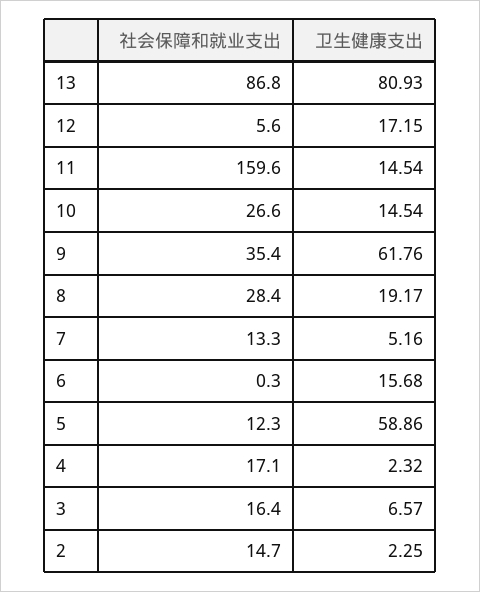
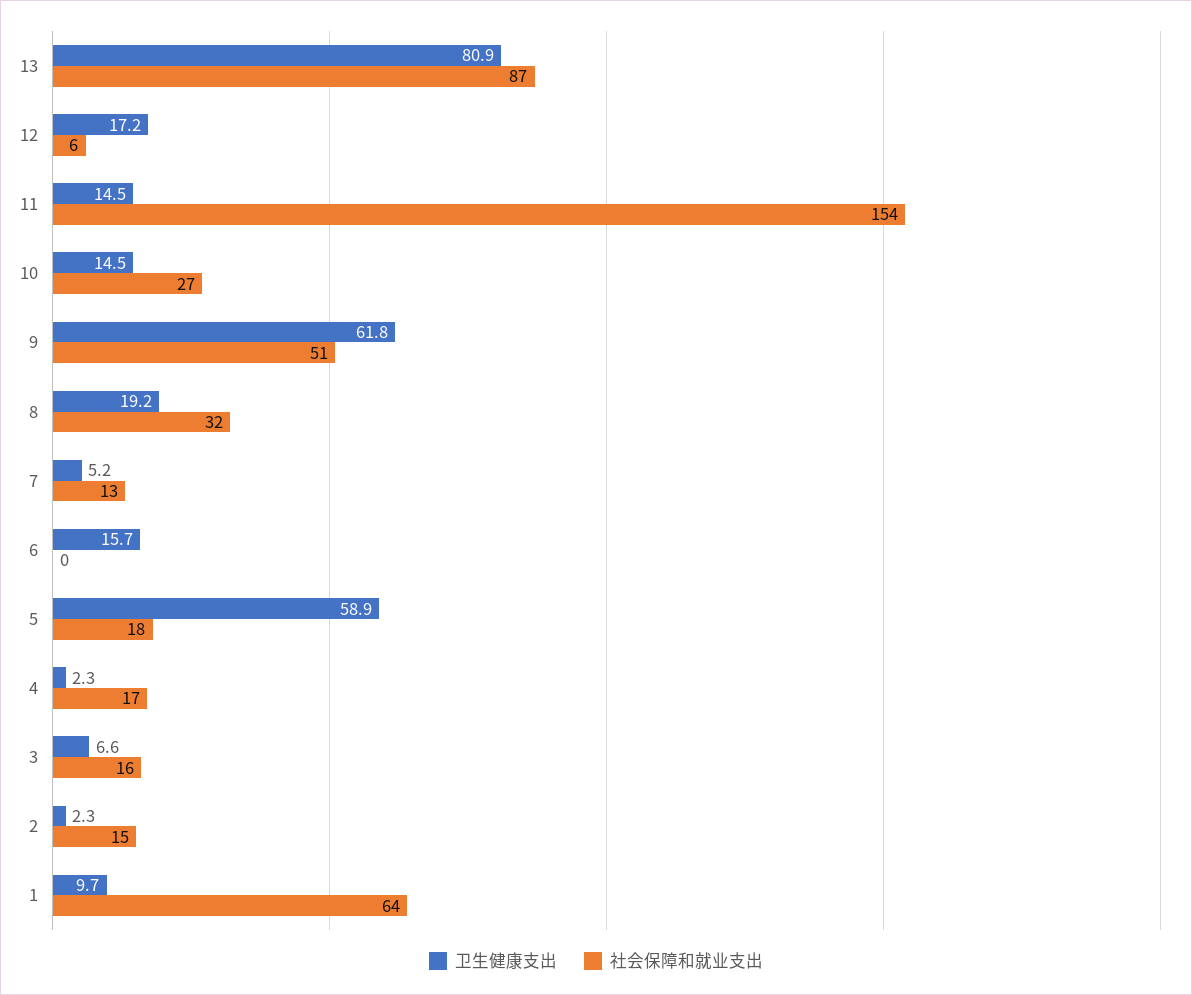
  {
    "社会保障和就业支出": {
      "13": 86.8,
      "12": 5.6,
-     "11": 159.6,
+     "11": 154,
      "10": 26.6,
-     "9": 35.4,
+     "9": 51,
-     "8": 28.4,
+     "8": 32,
      "7": 13.3,
      "6": 0.3,
-     "5": 12.3,
+     "5": 18,
      "4": 17.1,
      "3": 16.4,
-     "2": 14.7
+     "2": 14.7,
+     "1": 64
    },
    "卫生健康支出": {
      "13": 80.93,
      "12": 17.15,
      "11": 14.54,
      "10": 14.54,
      "9": 61.76,
      "8": 19.17,
      "7": 5.16,
      "6": 15.68,
      "5": 58.86,
      "4": 2.32,
      "3": 6.57,
-     "2": 2.25
+     "2": 2.25,
+     "1": 9.7
    }
  }

